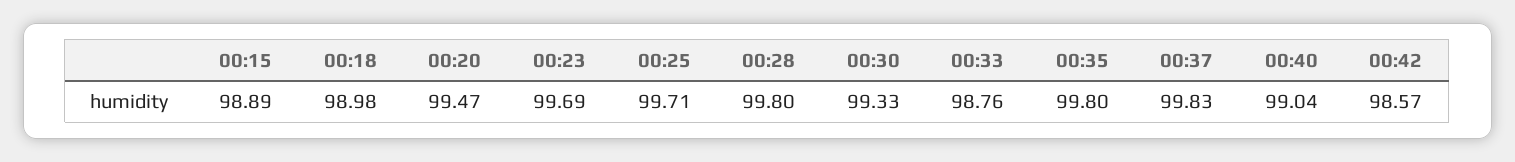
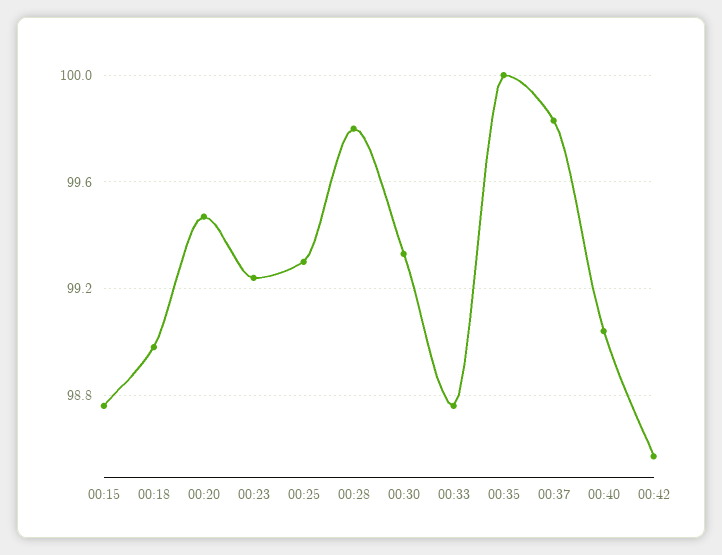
  {
-   "00:15": 98.89,
+   "00:15": 98.75,
    "00:18": 98.98,
    "00:20": 99.47,
-   "00:23": 99.69,
+   "00:23": 99.25,
-   "00:25": 99.71,
+   "00:25": 99.3,
    "00:28": 99.8,
    "00:30": 99.33,
    "00:33": 98.76,
-   "00:35": 99.8,
+   "00:35": 100,
    "00:37": 99.83,
    "00:40": 99.04,
    "00:42": 98.57
  }

